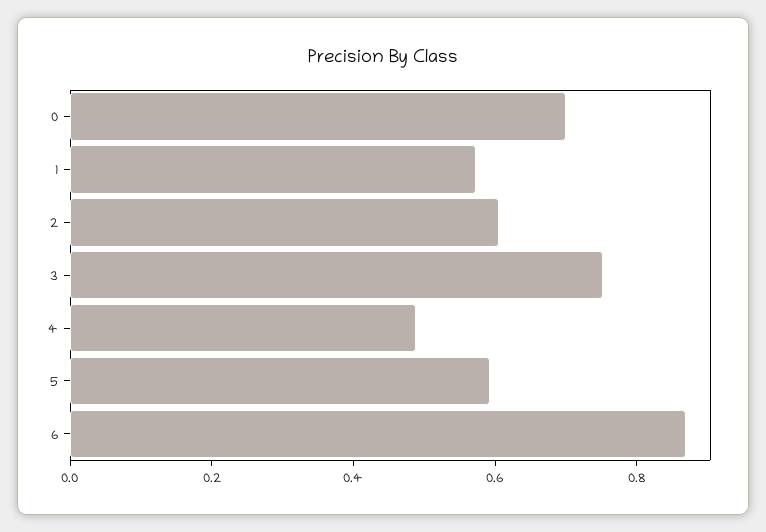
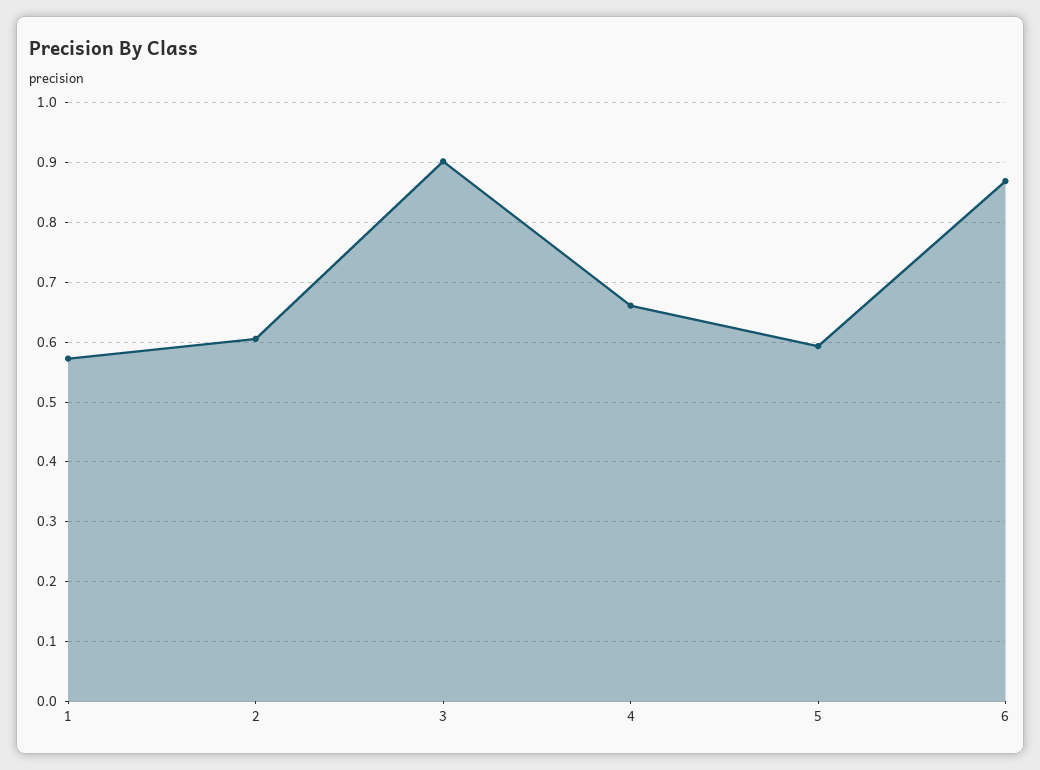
  {
-   "0": 0.7,
    "1": 0.58,
    "2": 0.6,
-   "3": 0.75,
+   "3": 0.9,
-   "4": 0.5,
+   "4": 0.66,
    "5": 0.6,
    "6": 0.86
  }

